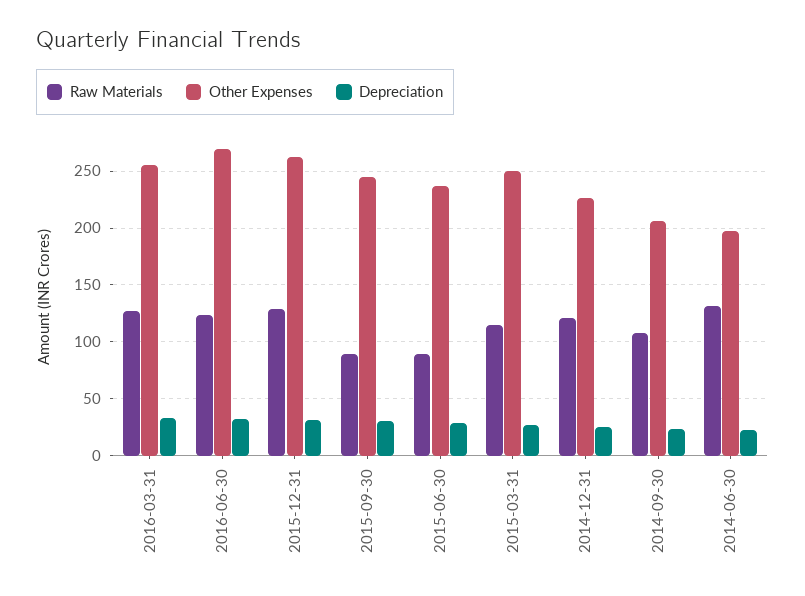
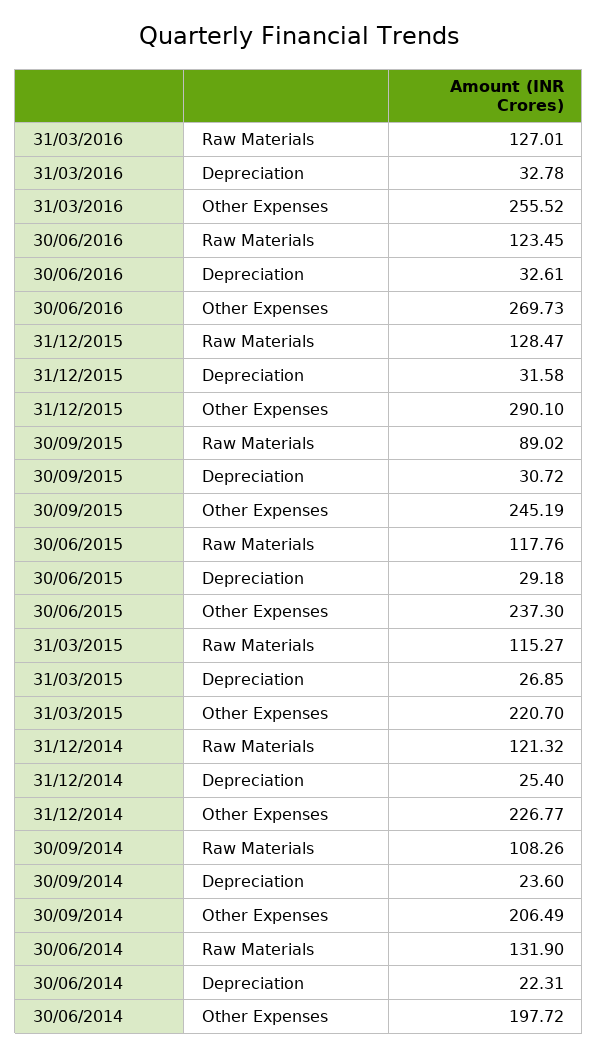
  {
    "Raw Materials": {
      "2016-03-31": 127.01,
      "2016-06-30": 123.45,
      "2015-12-31": 128.47,
      "2015-09-30": 89.02,
-     "2015-06-30": 90,
+     "2015-06-30": 117.76,
      "2015-03-31": 115.27,
      "2014-12-31": 121.32,
      "2014-09-30": 108.26,
      "2014-06-30": 131.9
    },
    "Other Expenses": {
      "2016-03-31": 255.52,
      "2016-06-30": 269.73,
-     "2015-12-31": 260,
+     "2015-12-31": 290.1,
      "2015-09-30": 245.19,
      "2015-06-30": 237.3,
-     "2015-03-31": 250,
+     "2015-03-31": 220.7,
      "2014-12-31": 226.77,
      "2014-09-30": 206.49,
      "2014-06-30": 197.72
    },
    "Depreciation": {
      "2016-03-31": 32.78,
      "2016-06-30": 32.61,
      "2015-12-31": 31.58,
      "2015-09-30": 30.72,
      "2015-06-30": 29.18,
      "2015-03-31": 26.85,
      "2014-12-31": 25.4,
      "2014-09-30": 23.6,
      "2014-06-30": 22.31
    }
  }

